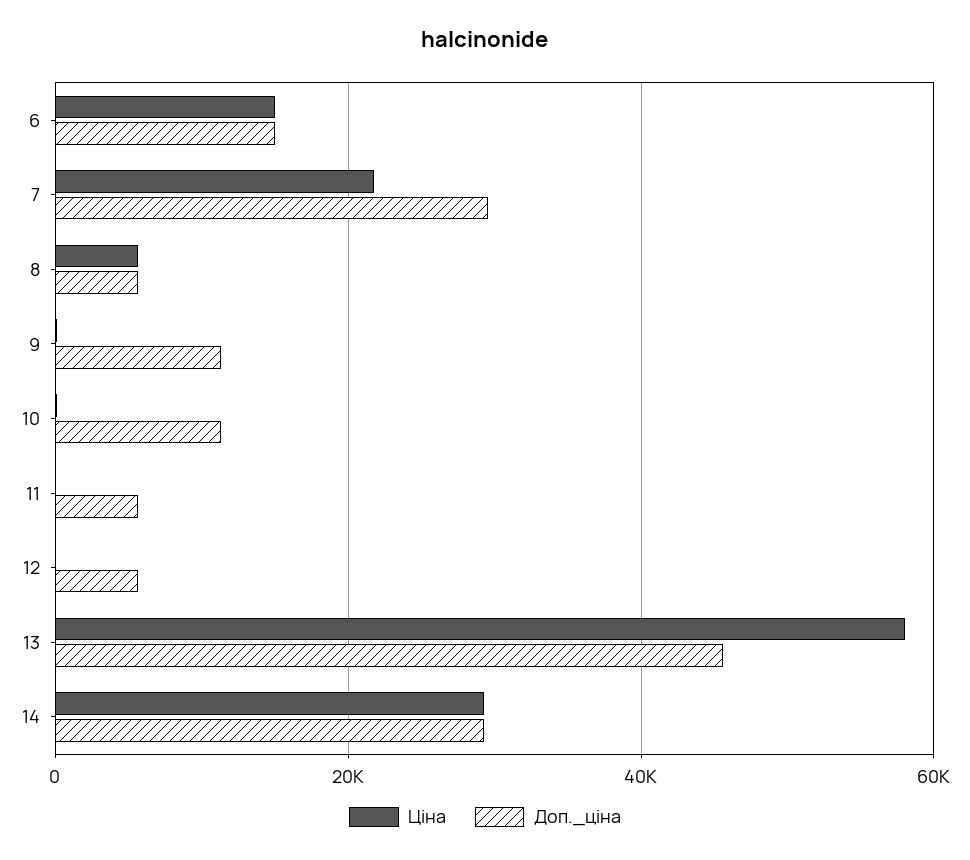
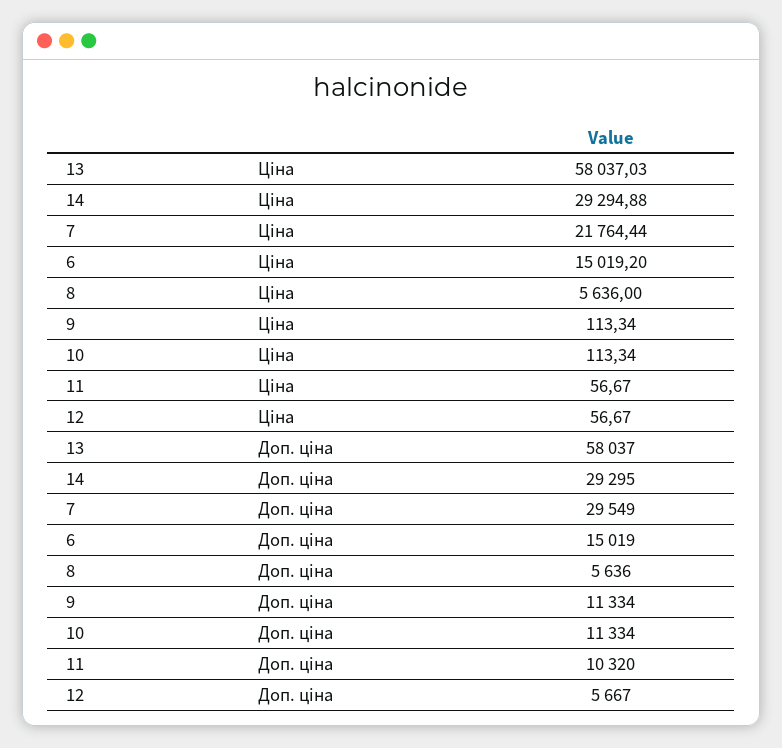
  {
    "Ціна": {
      "6": 15019.2,
      "7": 21764.44,
      "8": 5636,
      "9": 113.34,
      "10": 113.34,
      "11": 56.67,
      "12": 56.67,
      "13": 58037.03,
      "14": 29294.88
    },
    "Доп._ціна": {
      "6": 15019,
      "7": 29549,
      "8": 5636,
      "9": 11334,
      "10": 11334,
-     "11": 6000,
+     "11": 10320,
      "12": 5667,
-     "13": 46000,
+     "13": 58037,
      "14": 29295
    }
  }

